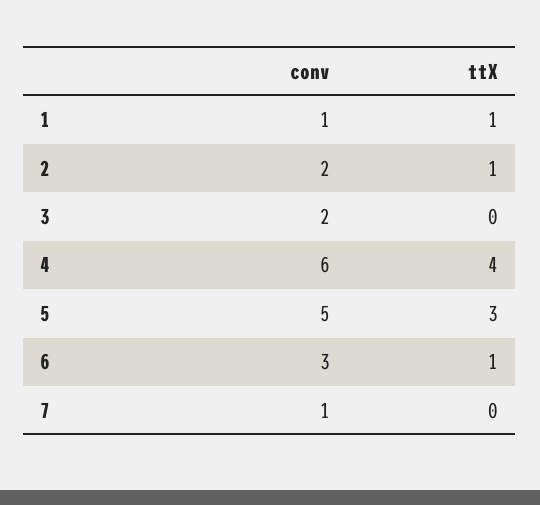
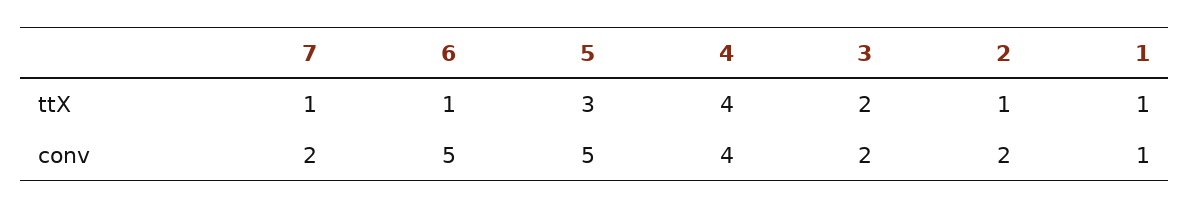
  {
    "conv": {
      "1": 1,
      "2": 2,
      "3": 2,
-     "4": 6,
+     "4": 4,
      "5": 5,
-     "6": 3,
+     "6": 5,
-     "7": 1
+     "7": 2
    },
    "ttX": {
      "1": 1,
      "2": 1,
-     "3": 0,
+     "3": 2,
      "4": 4,
      "5": 3,
      "6": 1,
-     "7": 0
+     "7": 1
    }
  }

